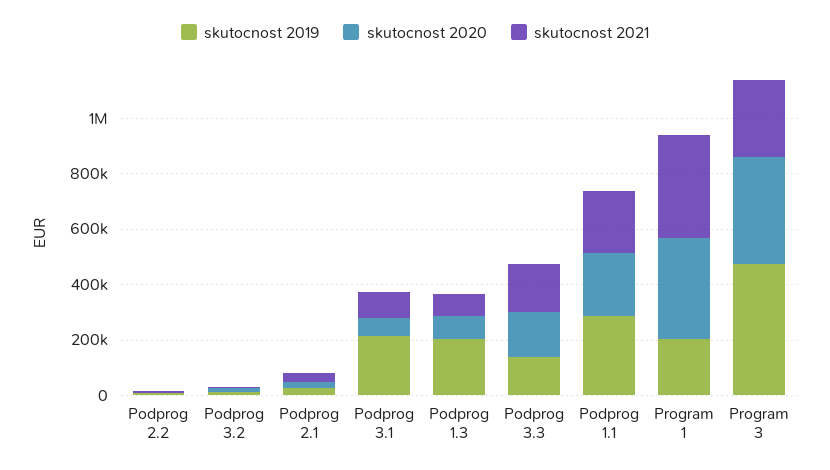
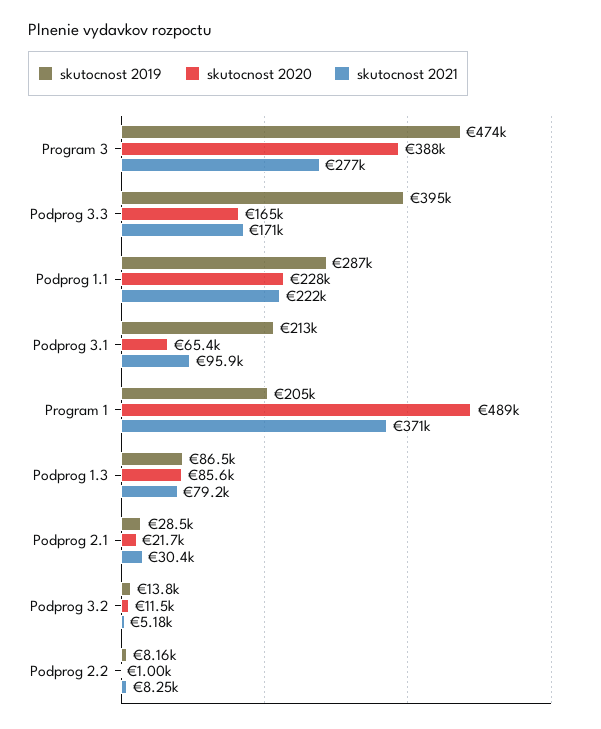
  {
    "skutocnost 2019": {
      "Podprog 2.2": 8160,
      "Podprog 3.2": 13800,
      "Podprog 2.1": 28500,
      "Podprog 3.1": 213000,
-     "Podprog 1.3": 200000,
+     "Podprog 1.3": 86500,
-     "Podprog 3.3": 150000,
+     "Podprog 3.3": 395000,
      "Podprog 1.1": 287000,
      "Program 1": 205000,
      "Program 3": 474000
    },
    "skutocnost 2020": {
      "Podprog 2.2": 1000,
      "Podprog 3.2": 11500,
      "Podprog 2.1": 21700,
      "Podprog 3.1": 65400,
      "Podprog 1.3": 85600,
      "Podprog 3.3": 165000,
      "Podprog 1.1": 228000,
-     "Program 1": 350000,
+     "Program 1": 489000,
      "Program 3": 388000
    },
    "skutocnost 2021": {
      "Podprog 2.2": 8250,
      "Podprog 3.2": 5180,
      "Podprog 2.1": 30400,
      "Podprog 3.1": 95900,
      "Podprog 1.3": 79200,
      "Podprog 3.3": 171000,
      "Podprog 1.1": 222000,
      "Program 1": 371000,
      "Program 3": 277000
    }
  }

